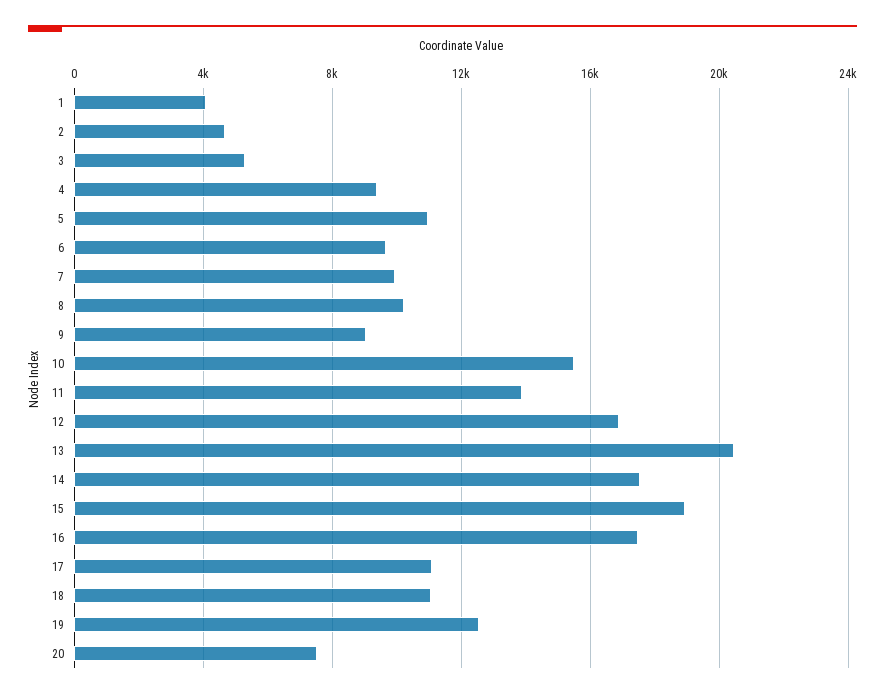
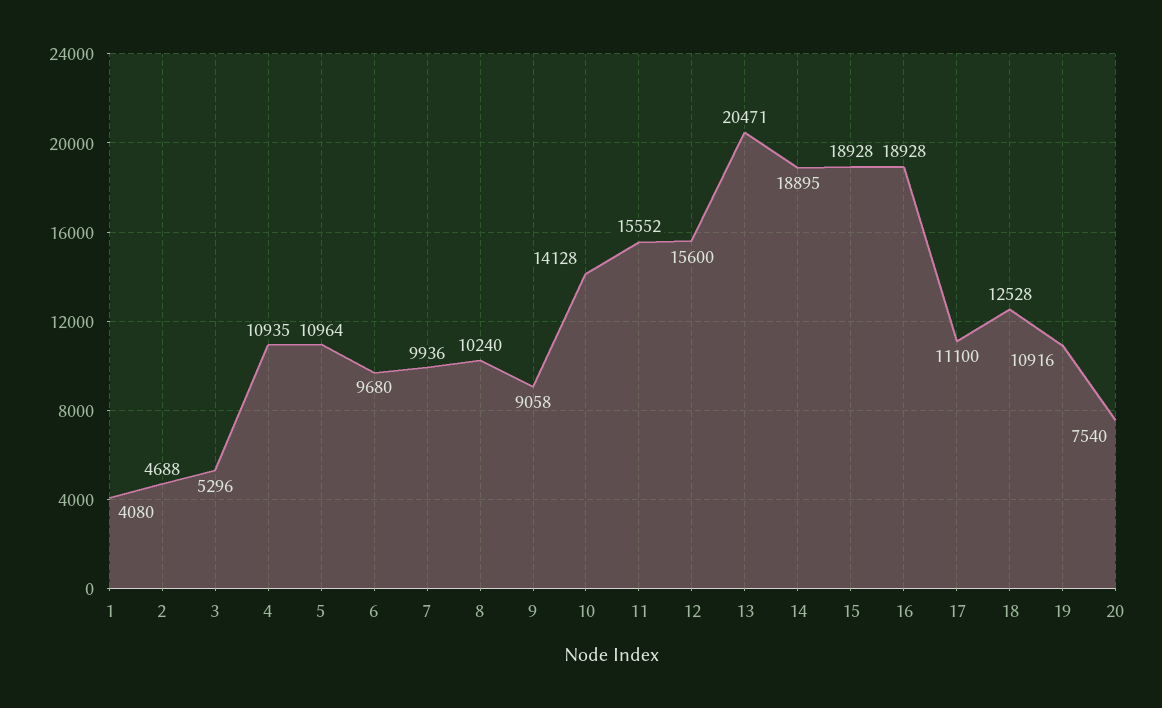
  {
    "1": 4080,
    "2": 4688,
    "3": 5296,
-   "4": 9500,
+   "4": 10935,
    "5": 10964,
    "6": 9680,
    "7": 9936,
    "8": 10240,
    "9": 9058,
-   "10": 15500,
+   "10": 14128,
-   "11": 14000,
+   "11": 15552,
-   "12": 17000,
+   "12": 15600,
    "13": 20471,
-   "14": 17500,
+   "14": 18895,
    "15": 18928,
-   "16": 17500,
+   "16": 18928,
    "17": 11100,
-   "18": 11000,
+   "18": 12528,
-   "19": 12500,
+   "19": 10916,
    "20": 7540
  }

